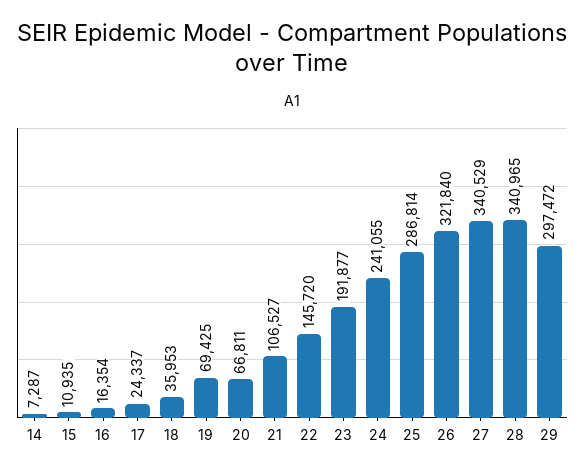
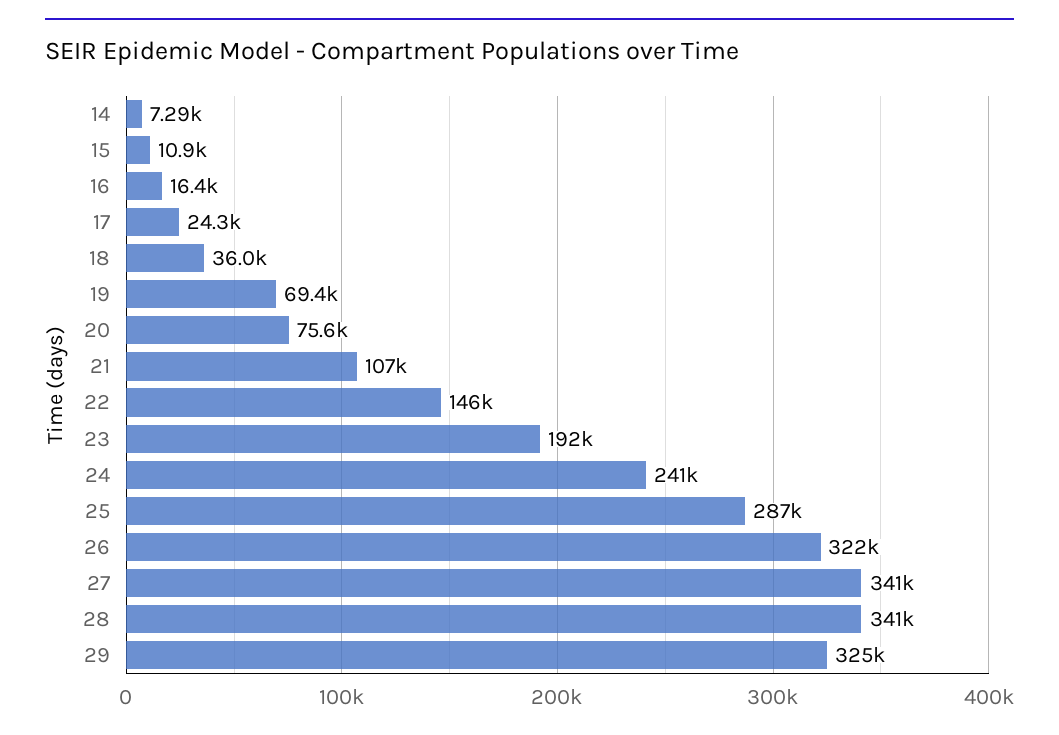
  {
    "14": 7287,
    "15": 10935,
    "16": 16354,
    "17": 24337,
    "18": 35953,
    "19": 69425,
-   "20": 66811,
+   "20": 75600,
    "21": 106527,
    "22": 145720,
    "23": 191877,
    "24": 241055,
    "25": 286814,
    "26": 321840,
    "27": 340529,
    "28": 340965,
-   "29": 297472
+   "29": 325000
  }

